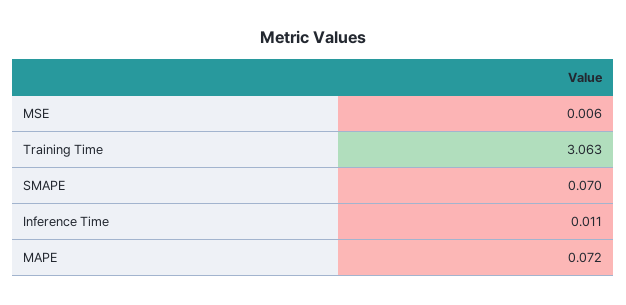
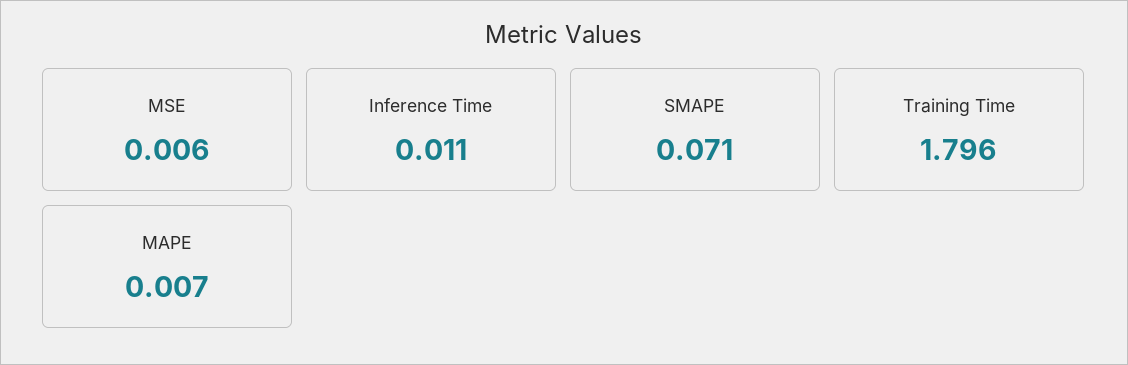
  {
    "MSE": 0.006,
-   "Training Time": 3.063,
+   "Training Time": 1.796,
-   "SMAPE": 0.07,
+   "SMAPE": 0.071,
    "Inference Time": 0.011,
-   "MAPE": 0.072
+   "MAPE": 0.007
  }

